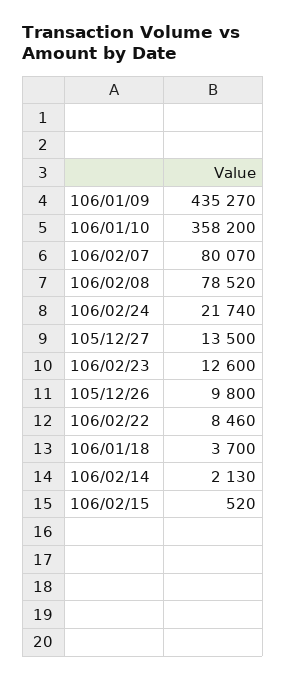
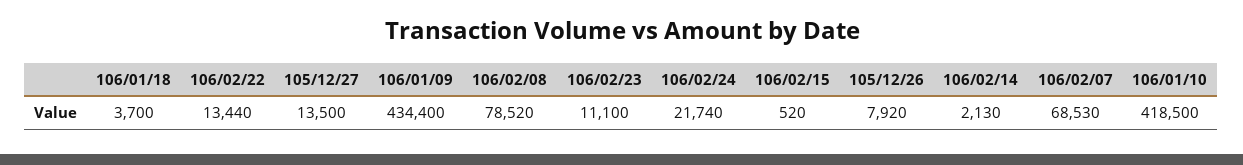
  {
-   "106/01/09": 435270,
+   "106/01/09": 434400,
-   "106/01/10": 358200,
+   "106/01/10": 418500,
-   "106/02/07": 80070,
+   "106/02/07": 68530,
    "106/02/08": 78520,
    "106/02/24": 21740,
    "105/12/27": 13500,
-   "106/02/23": 12600,
+   "106/02/23": 11100,
-   "105/12/26": 9800,
+   "105/12/26": 7920,
-   "106/02/22": 8460,
+   "106/02/22": 13440,
    "106/01/18": 3700,
    "106/02/14": 2130,
    "106/02/15": 520
  }

